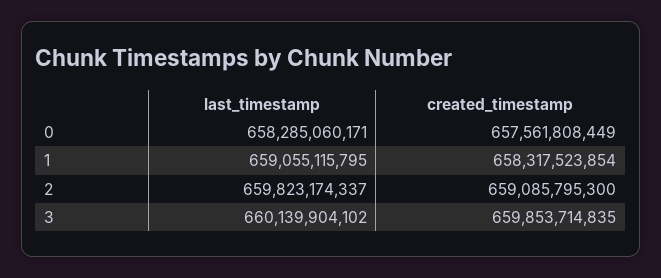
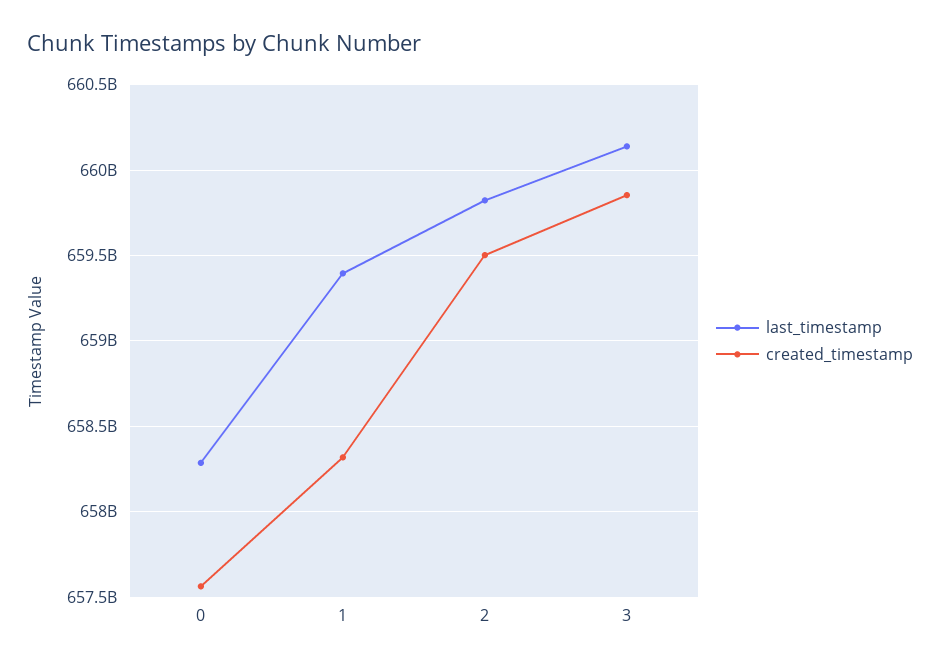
  {
    "last_timestamp": {
      "0": 658285060171,
-     "1": 659055115795,
+     "1": 659400000000,
      "2": 659823174337,
      "3": 660139904102
    },
    "created_timestamp": {
      "0": 657561808449,
      "1": 658317523854,
-     "2": 659085795300,
+     "2": 659500000000,
      "3": 659853714835
    }
  }

